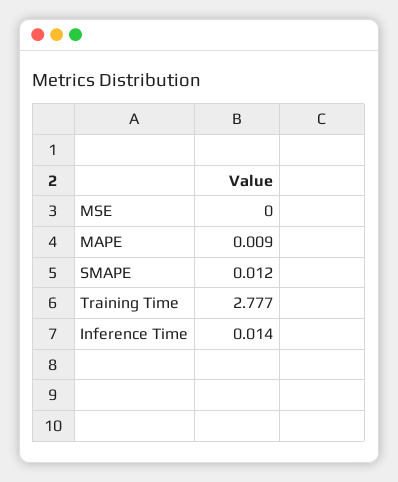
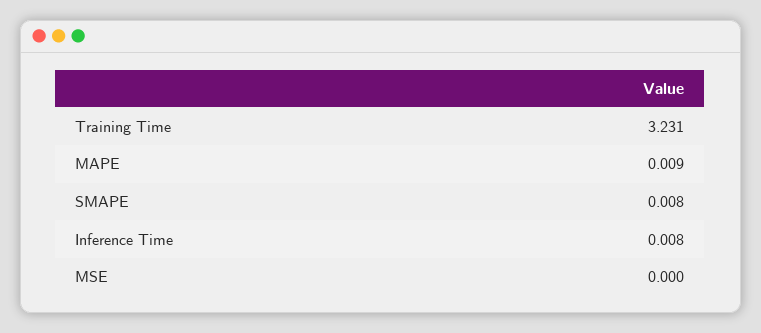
  {
    "MSE": 0,
    "MAPE": 0.009,
-   "SMAPE": 0.012,
+   "SMAPE": 0.008,
-   "Training Time": 2.777,
+   "Training Time": 3.231,
-   "Inference Time": 0.014
+   "Inference Time": 0.008
  }

